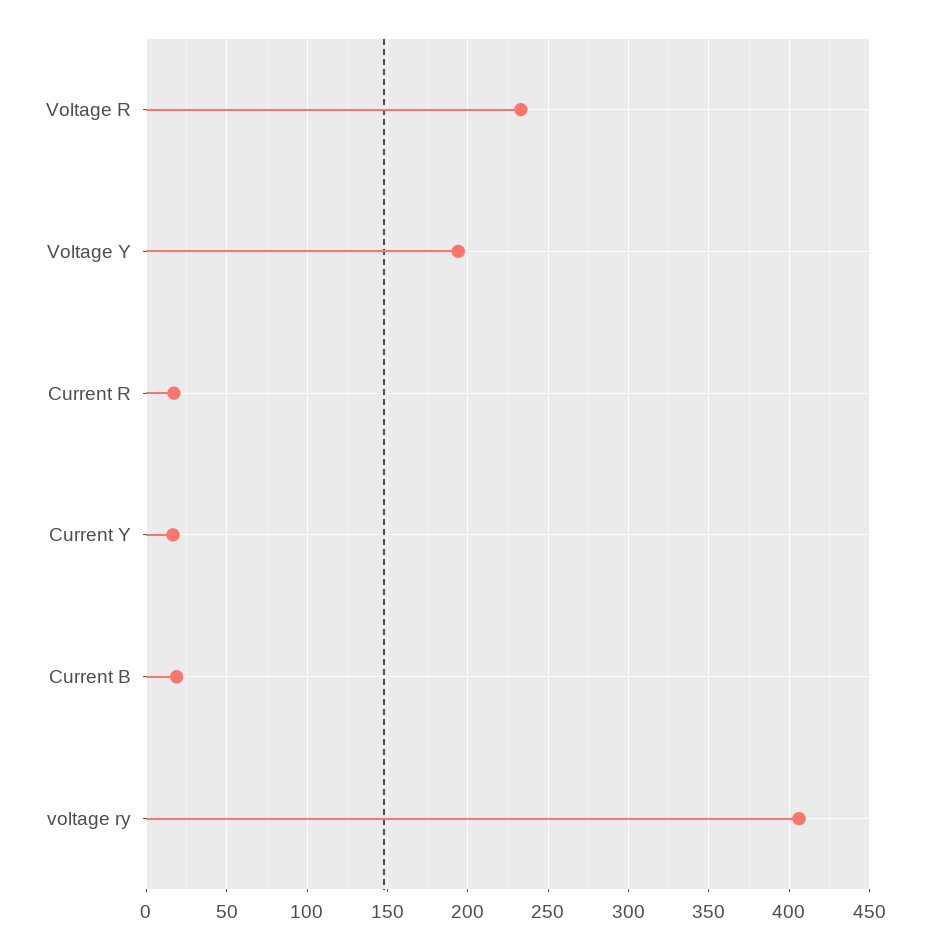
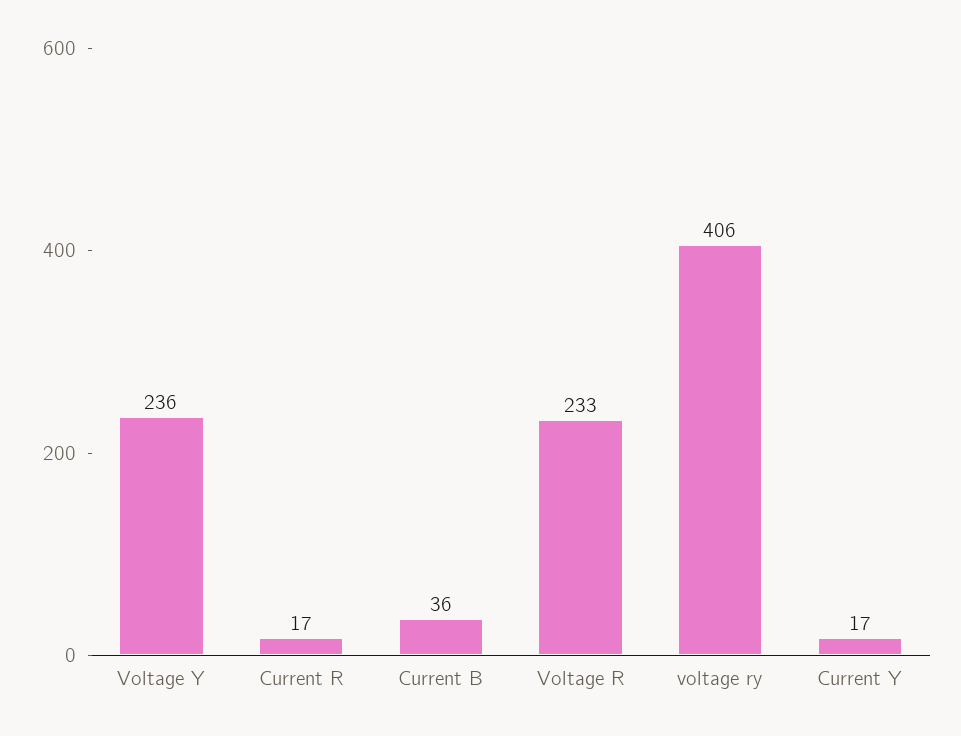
  {
    "Voltage R": 233,
-   "Voltage Y": 195,
+   "Voltage Y": 236,
    "Current R": 17,
    "Current Y": 17,
-   "Current B": 20,
+   "Current B": 36,
    "voltage ry": 406
  }

